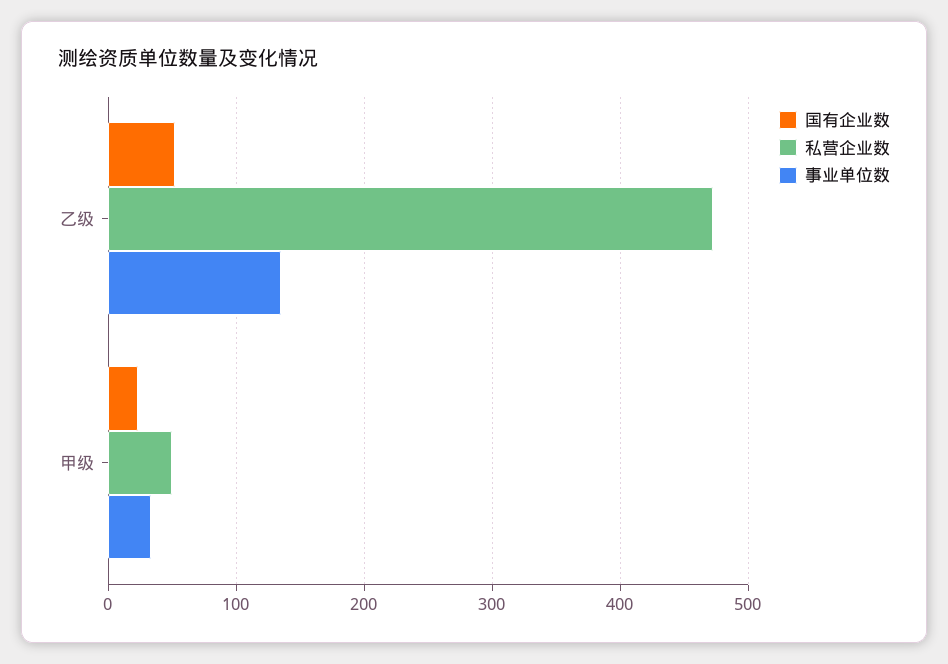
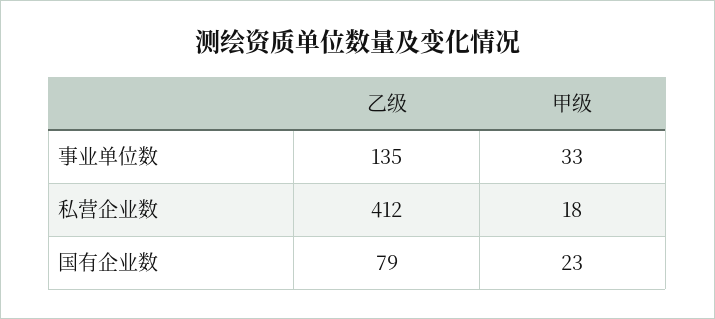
  {
    "国有企业数": {
-     "乙级": 50,
+     "乙级": 79,
      "甲级": 23
    },
    "私营企业数": {
-     "乙级": 470,
+     "乙级": 412,
-     "甲级": 50
+     "甲级": 18
    },
    "事业单位数": {
      "乙级": 135,
      "甲级": 33
    }
  }

